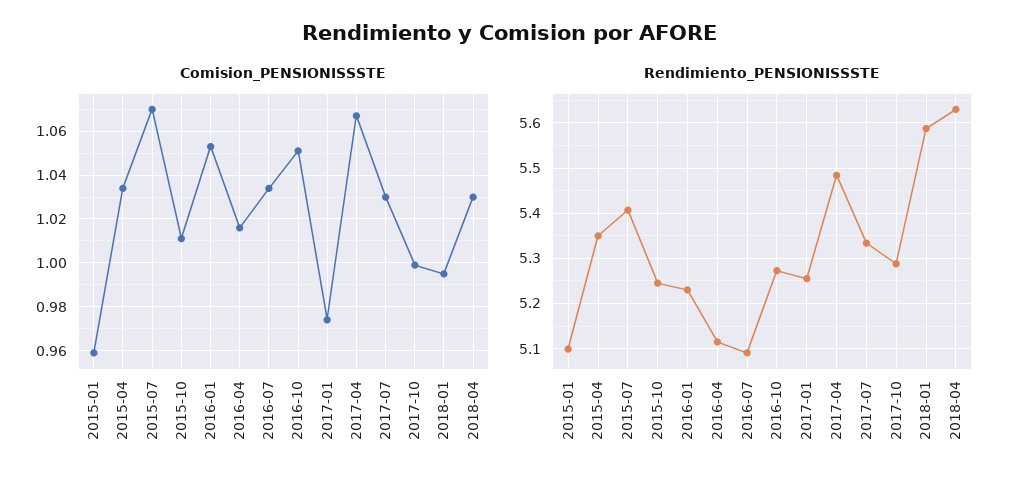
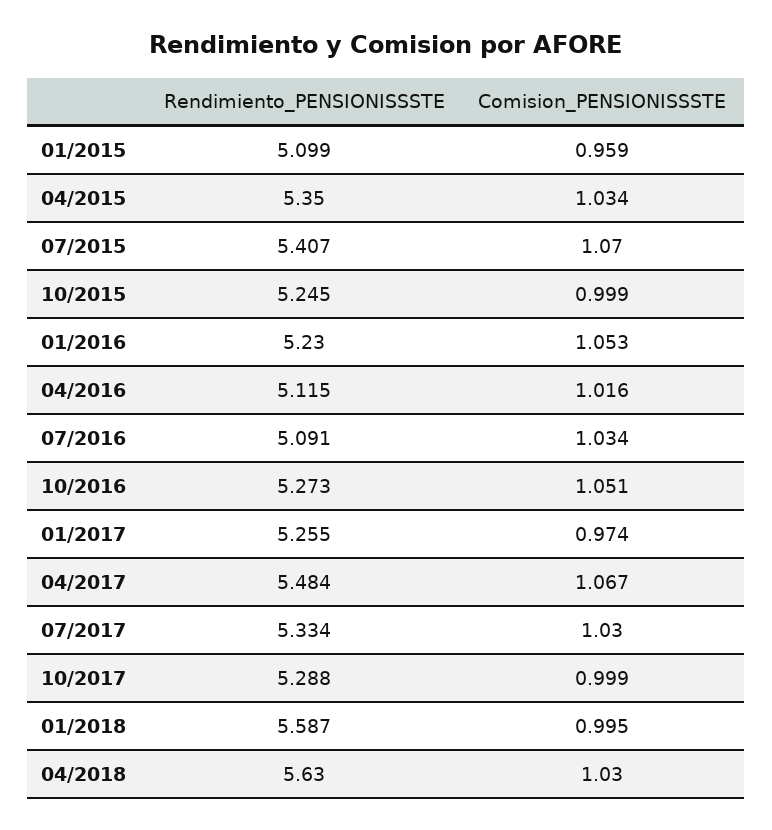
  {
    "Comision_PENSIONISSSTE": {
      "2015-01": 0.959,
      "2015-04": 1.034,
      "2015-07": 1.07,
-     "2015-10": 1.01,
+     "2015-10": 0.999,
      "2016-01": 1.053,
      "2016-04": 1.016,
      "2016-07": 1.034,
      "2016-10": 1.051,
      "2017-01": 0.974,
      "2017-04": 1.067,
      "2017-07": 1.03,
      "2017-10": 0.999,
      "2018-01": 0.995,
      "2018-04": 1.03
    },
    "Rendimiento_PENSIONISSSTE": {
      "2015-01": 5.099,
      "2015-04": 5.35,
      "2015-07": 5.407,
      "2015-10": 5.245,
      "2016-01": 5.23,
      "2016-04": 5.115,
      "2016-07": 5.091,
      "2016-10": 5.273,
      "2017-01": 5.255,
      "2017-04": 5.484,
      "2017-07": 5.334,
      "2017-10": 5.288,
      "2018-01": 5.587,
      "2018-04": 5.63
    }
  }

